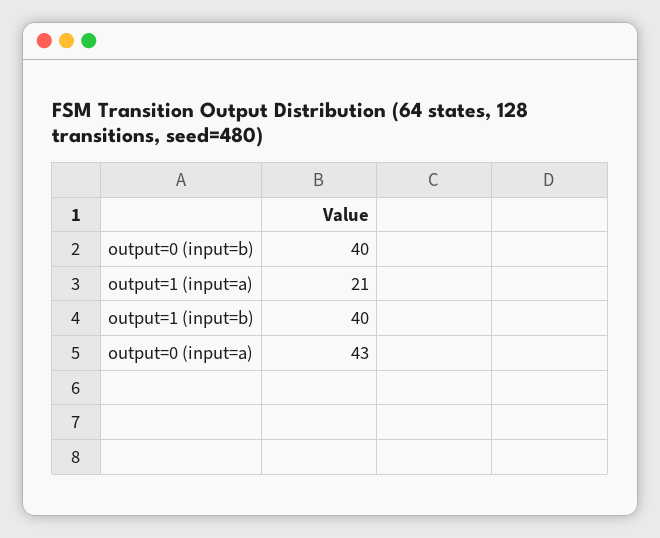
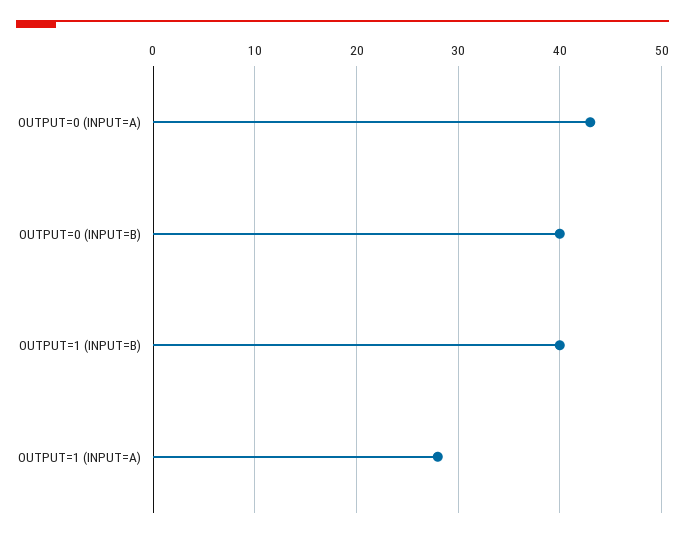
  {
    "output=0 (input=b)": 40,
-   "output=1 (input=a)": 21,
+   "output=1 (input=a)": 28,
    "output=1 (input=b)": 40,
    "output=0 (input=a)": 43
  }

